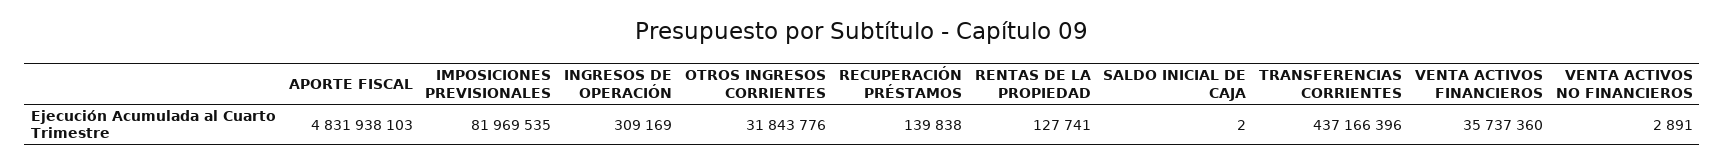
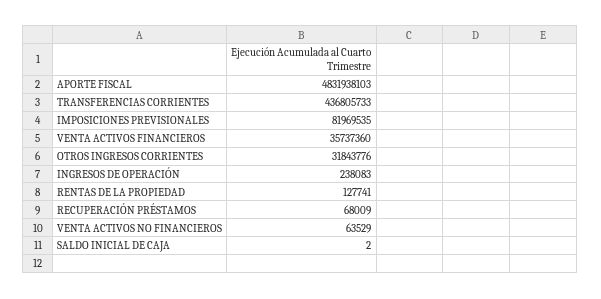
  {
    "APORTE FISCAL": 4831938103,
    "IMPOSICIONES PREVISIONALES": 81969535,
-   "INGRESOS DE OPERACIÓN": 309169,
+   "INGRESOS DE OPERACIÓN": 238083,
    "OTROS INGRESOS CORRIENTES": 31843776,
-   "RECUPERACIÓN PRÉSTAMOS": 139838,
+   "RECUPERACIÓN PRÉSTAMOS": 68009,
    "RENTAS DE LA PROPIEDAD": 127741,
    "SALDO INICIAL DE CAJA": 2,
-   "TRANSFERENCIAS CORRIENTES": 437166396,
+   "TRANSFERENCIAS CORRIENTES": 436805733,
    "VENTA ACTIVOS FINANCIEROS": 35737360,
-   "VENTA ACTIVOS NO FINANCIEROS": 2891
+   "VENTA ACTIVOS NO FINANCIEROS": 63529
  }

